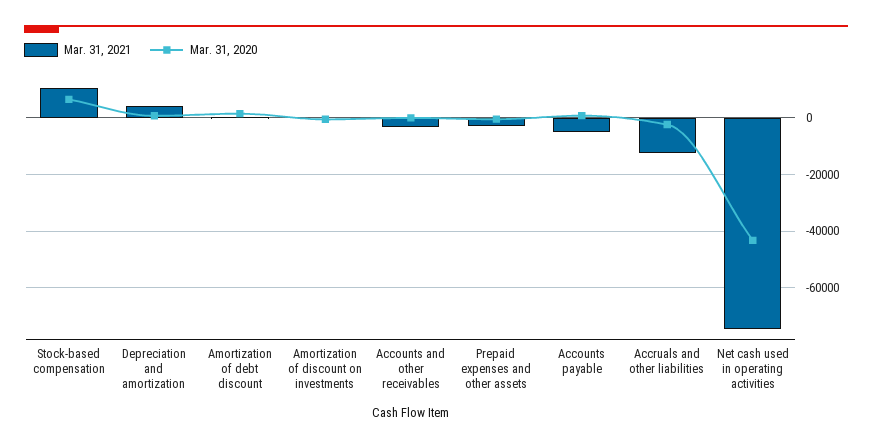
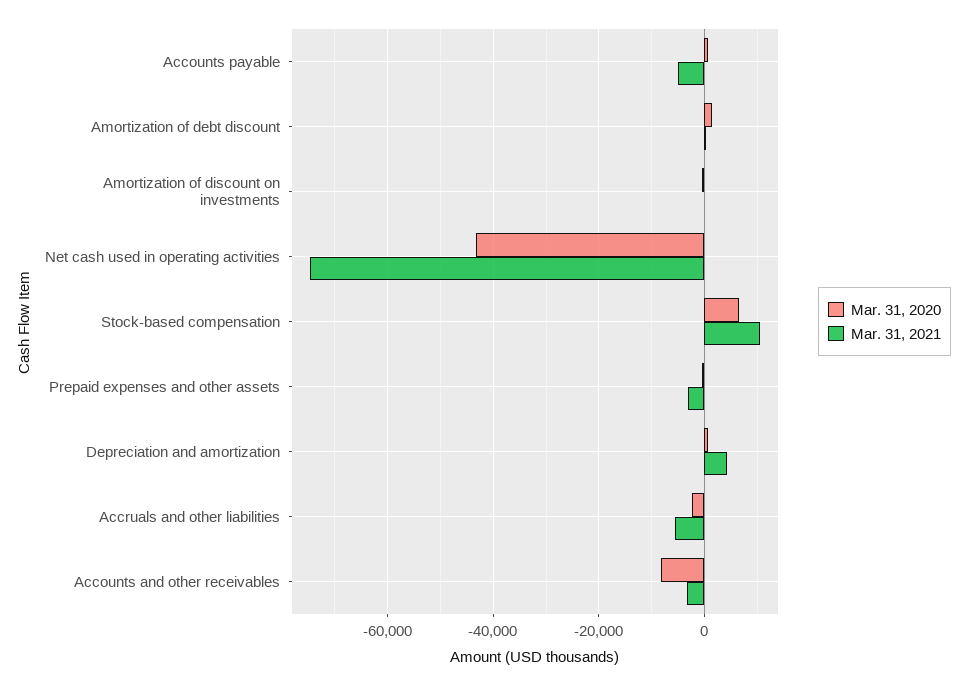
  {
    "Mar. 31, 2021": {
      "Stock-based compensation": 10000,
      "Depreciation and amortization": 4000,
      "Amortization of debt discount": 0,
      "Amortization of discount on investments": 0,
      "Accounts and other receivables": -4000,
      "Prepaid expenses and other assets": -4000,
      "Accounts payable": -4000,
-     "Accruals and other liabilities": -12500,
+     "Accruals and other liabilities": -6000,
      "Net cash used in operating activities": -74000
    },
    "Mar. 31, 2020": {
      "Stock-based compensation": 6000,
      "Depreciation and amortization": 0,
      "Amortization of debt discount": 2000,
      "Amortization of discount on investments": 0,
-     "Accounts and other receivables": 0,
+     "Accounts and other receivables": -8000,
      "Prepaid expenses and other assets": 0,
      "Accounts payable": 0,
      "Accruals and other liabilities": -2000,
      "Net cash used in operating activities": -44000
    }
  }

